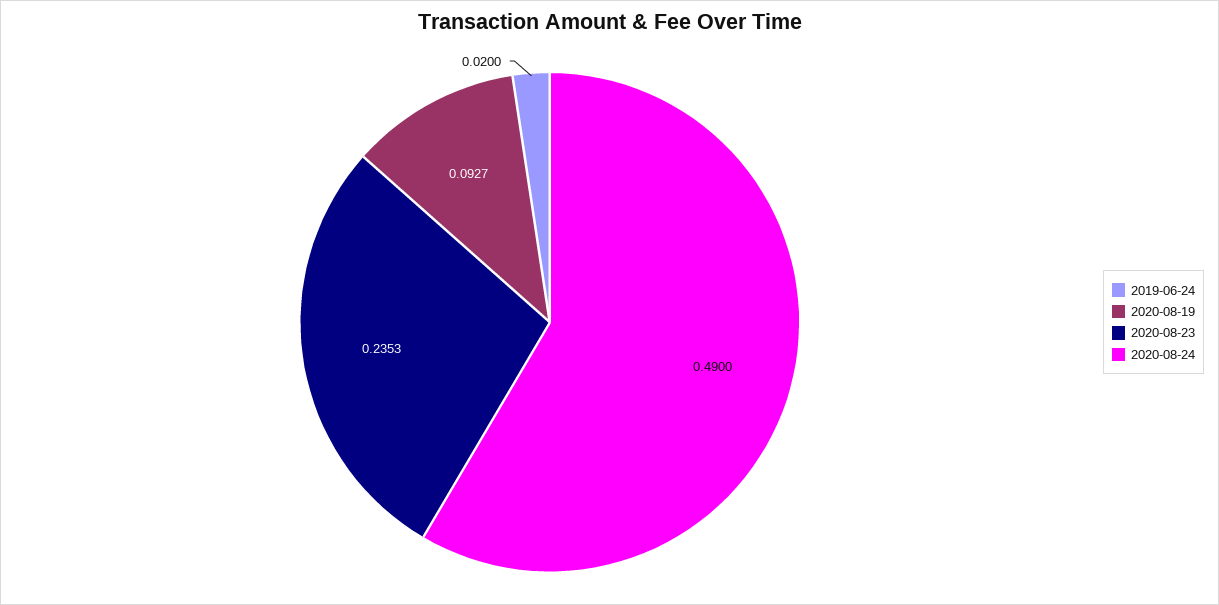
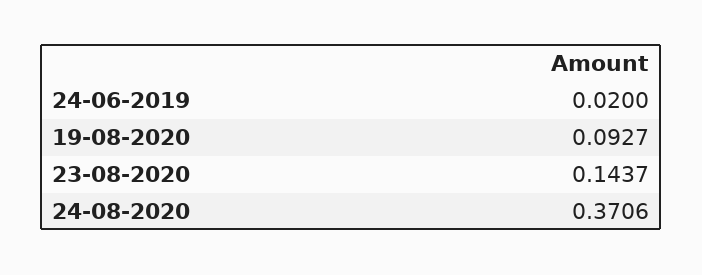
  {
    "2019-06-24": 0.02,
    "2020-08-19": 0.0927,
-   "2020-08-23": 0.2353,
+   "2020-08-23": 0.1437,
-   "2020-08-24": 0.49
+   "2020-08-24": 0.3706
  }

